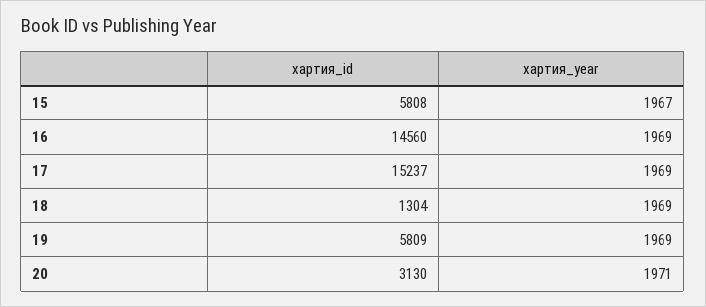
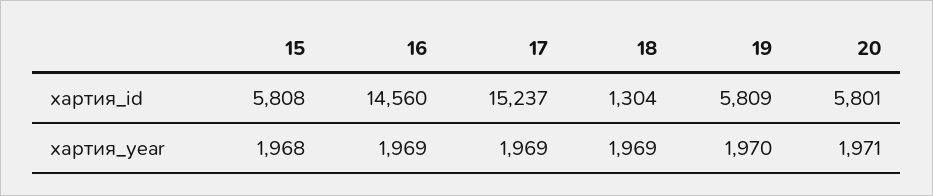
  {
    "хартия_id": {
      "15": 5808,
      "16": 14560,
      "17": 15237,
      "18": 1304,
      "19": 5809,
-     "20": 3130
+     "20": 5801
    },
    "хартия_year": {
-     "15": 1967,
+     "15": 1968,
      "16": 1969,
      "17": 1969,
      "18": 1969,
-     "19": 1969,
+     "19": 1970,
      "20": 1971
    }
  }

